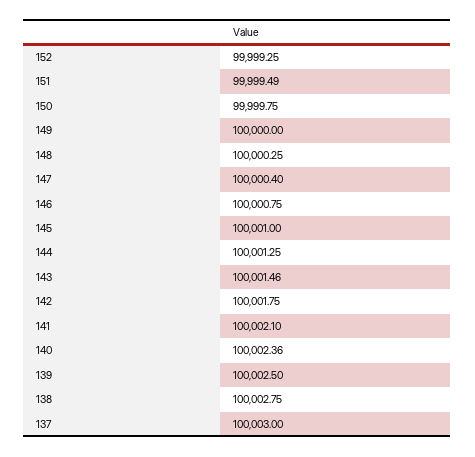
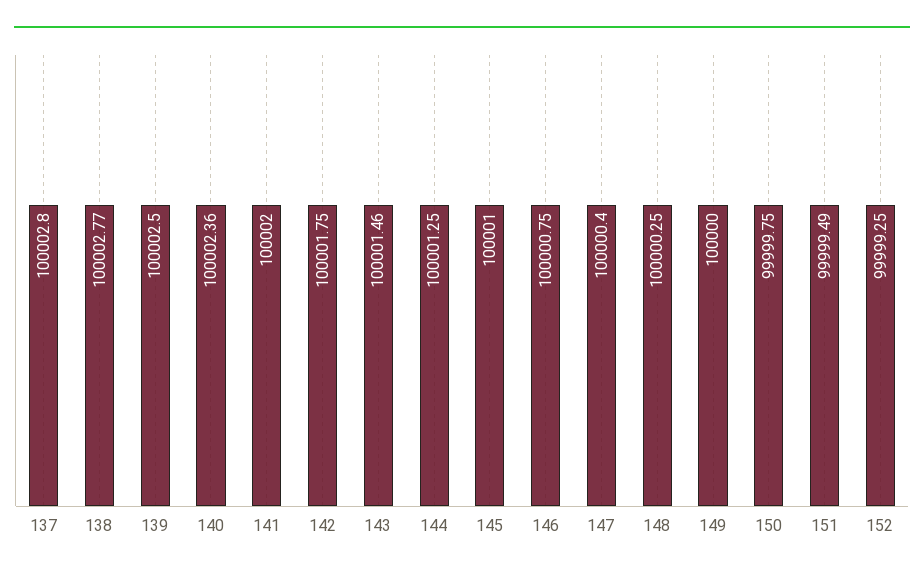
  {
    "152": 99999.25,
    "151": 99999.49,
    "150": 99999.75,
    "149": 100000,
    "148": 100000.25,
    "147": 100000.4,
    "146": 100000.75,
    "145": 100001,
    "144": 100001.25,
    "143": 100001.46,
    "142": 100001.75,
-   "141": 100002.1,
+   "141": 100002,
    "140": 100002.36,
    "139": 100002.5,
-   "138": 100002.75,
+   "138": 100002.77,
-   "137": 100003
+   "137": 100002.8
  }

